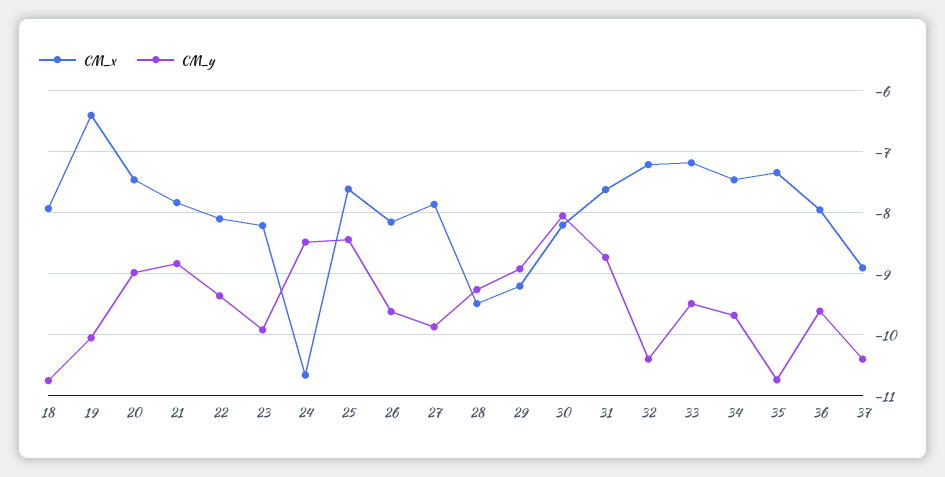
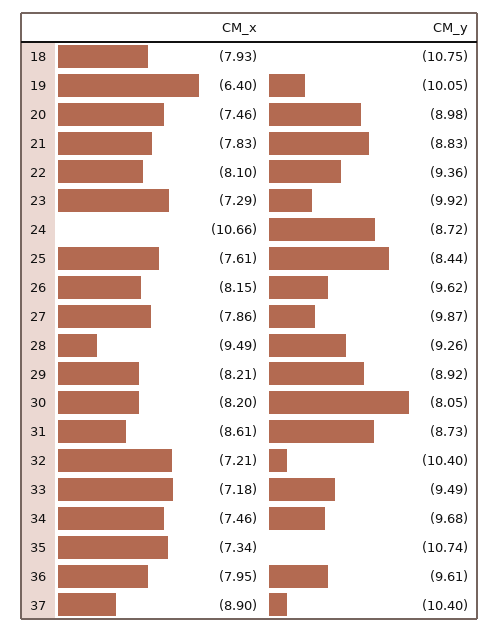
  {
    "CM_x": {
      "18": -7.93,
      "19": -6.4,
      "20": -7.46,
      "21": -7.83,
      "22": -8.1,
-     "23": -8.2,
+     "23": -7.29,
      "24": -10.66,
      "25": -7.61,
      "26": -8.15,
      "27": -7.86,
      "28": -9.49,
-     "29": -9.2,
+     "29": -8.21,
      "30": -8.2,
-     "31": -7.6,
+     "31": -8.61,
      "32": -7.21,
      "33": -7.18,
      "34": -7.46,
      "35": -7.34,
      "36": -7.95,
      "37": -8.9
    },
    "CM_y": {
      "18": -10.75,
      "19": -10.05,
      "20": -8.98,
      "21": -8.83,
      "22": -9.36,
      "23": -9.92,
-     "24": -8.5,
+     "24": -8.72,
      "25": -8.44,
      "26": -9.62,
      "27": -9.87,
      "28": -9.26,
      "29": -8.92,
      "30": -8.05,
      "31": -8.73,
      "32": -10.4,
      "33": -9.49,
      "34": -9.68,
      "35": -10.74,
      "36": -9.61,
      "37": -10.4
    }
  }

